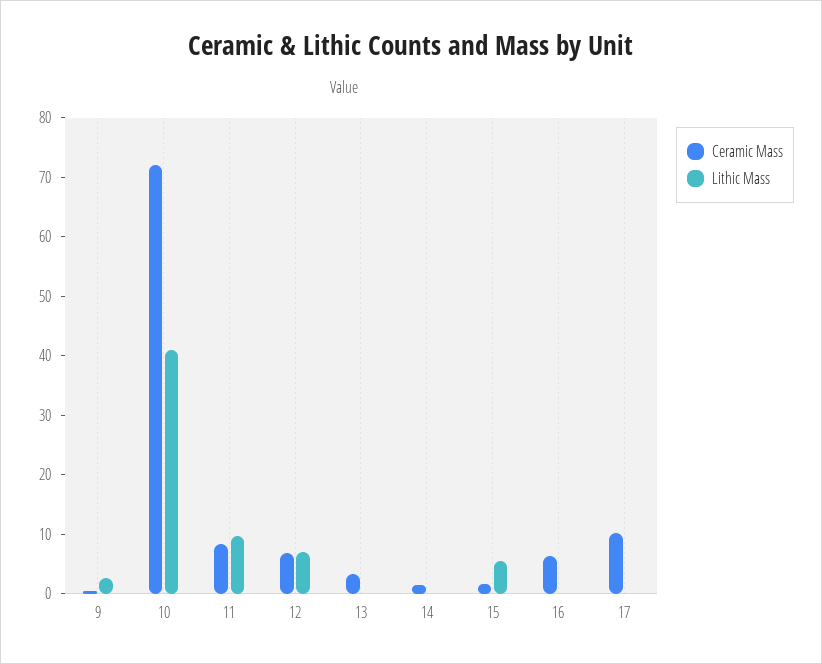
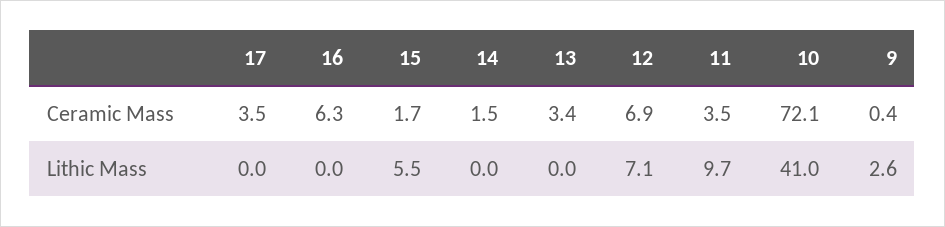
  {
    "Ceramic Mass": {
      "9": 0.4,
      "10": 72.1,
-     "11": 8,
+     "11": 3.5,
      "12": 6.9,
      "13": 3.4,
      "14": 1.5,
      "15": 1.7,
      "16": 6.3,
-     "17": 10
+     "17": 3.5
    },
    "Lithic Mass": {
      "9": 2.6,
      "10": 41,
      "11": 9.7,
      "12": 7.1,
      "13": 0,
      "14": 0,
      "15": 5.5,
      "16": 0,
      "17": 0
    }
  }

